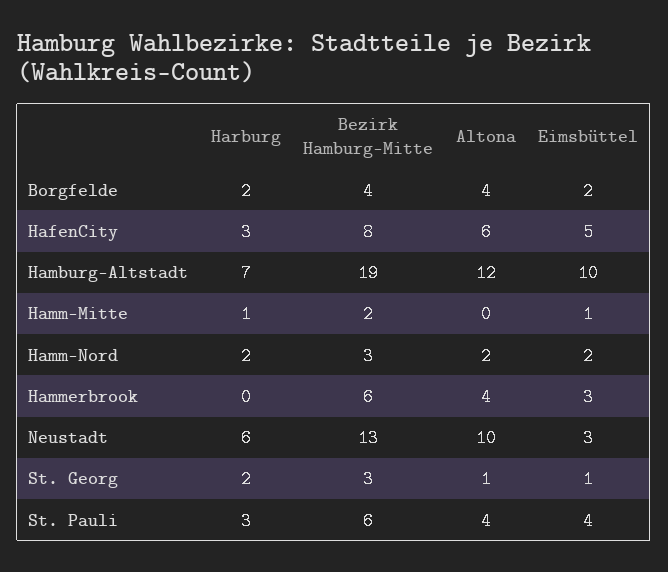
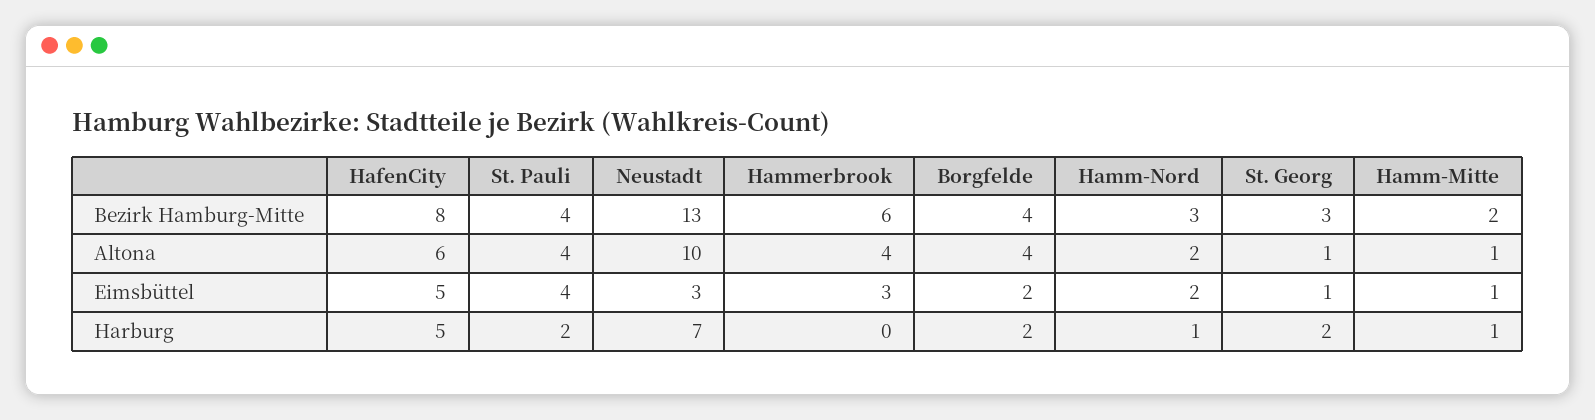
  {
    "Harburg": {
      "Borgfelde": 2,
-     "HafenCity": 3,
+     "HafenCity": 5,
-     "Hamburg-Altstadt": 7,
      "Hamm-Mitte": 1,
-     "Hamm-Nord": 2,
+     "Hamm-Nord": 1,
      "Hammerbrook": 0,
-     "Neustadt": 6,
+     "Neustadt": 7,
      "St. Georg": 2,
-     "St. Pauli": 3
+     "St. Pauli": 2
    },
    "Bezirk Hamburg-Mitte": {
      "Borgfelde": 4,
      "HafenCity": 8,
-     "Hamburg-Altstadt": 19,
      "Hamm-Mitte": 2,
      "Hamm-Nord": 3,
      "Hammerbrook": 6,
      "Neustadt": 13,
      "St. Georg": 3,
-     "St. Pauli": 6
+     "St. Pauli": 4
    },
    "Altona": {
      "Borgfelde": 4,
      "HafenCity": 6,
-     "Hamburg-Altstadt": 12,
-     "Hamm-Mitte": 0,
+     "Hamm-Mitte": 1,
      "Hamm-Nord": 2,
      "Hammerbrook": 4,
      "Neustadt": 10,
      "St. Georg": 1,
      "St. Pauli": 4
    },
    "Eimsbüttel": {
      "Borgfelde": 2,
      "HafenCity": 5,
-     "Hamburg-Altstadt": 10,
      "Hamm-Mitte": 1,
      "Hamm-Nord": 2,
      "Hammerbrook": 3,
      "Neustadt": 3,
      "St. Georg": 1,
      "St. Pauli": 4
    }
  }

